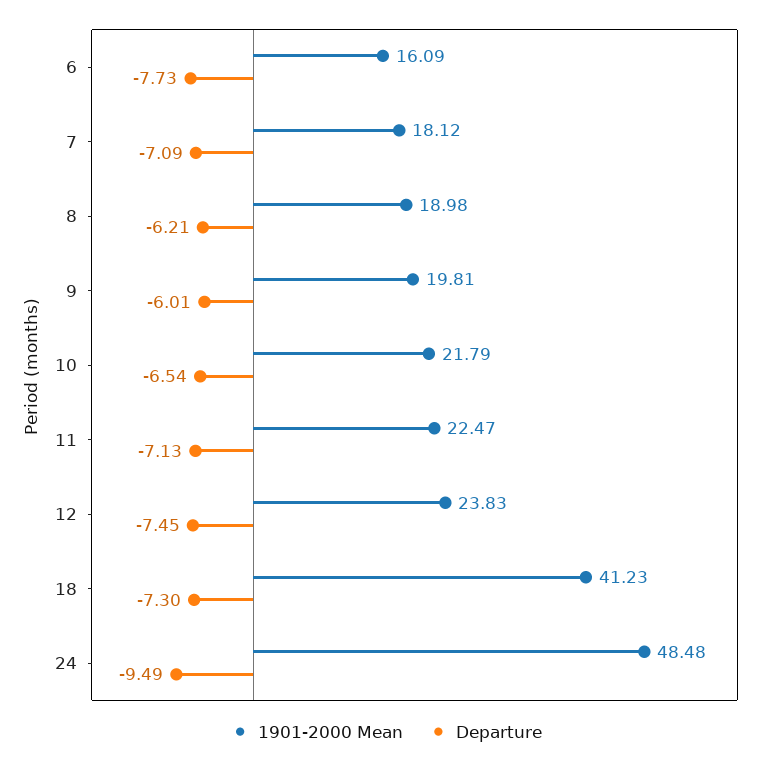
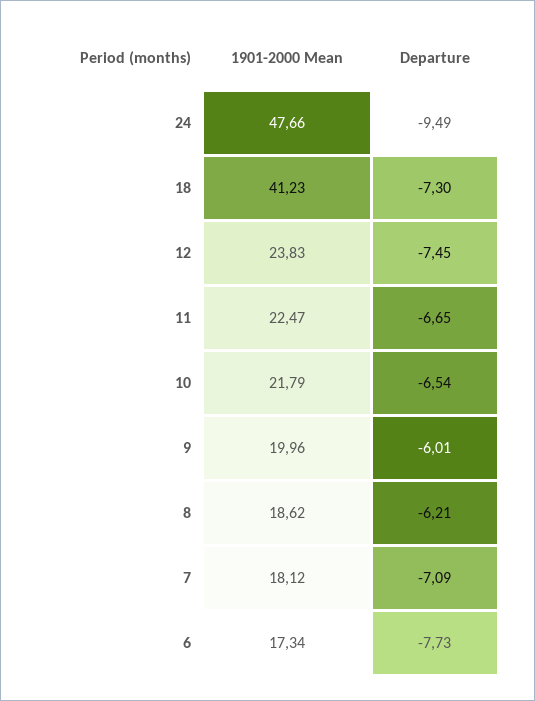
  {
    "1901-2000 Mean": {
-     "6": 16.09,
+     "6": 17.34,
      "7": 18.12,
-     "8": 18.98,
+     "8": 18.62,
-     "9": 19.81,
+     "9": 19.96,
      "10": 21.79,
      "11": 22.47,
      "12": 23.83,
      "18": 41.23,
-     "24": 48.48
+     "24": 47.66
    },
    "Departure": {
      "6": -7.73,
      "7": -7.09,
      "8": -6.21,
      "9": -6.01,
      "10": -6.54,
-     "11": -7.13,
+     "11": -6.65,
      "12": -7.45,
      "18": -7.3,
      "24": -9.49
    }
  }

